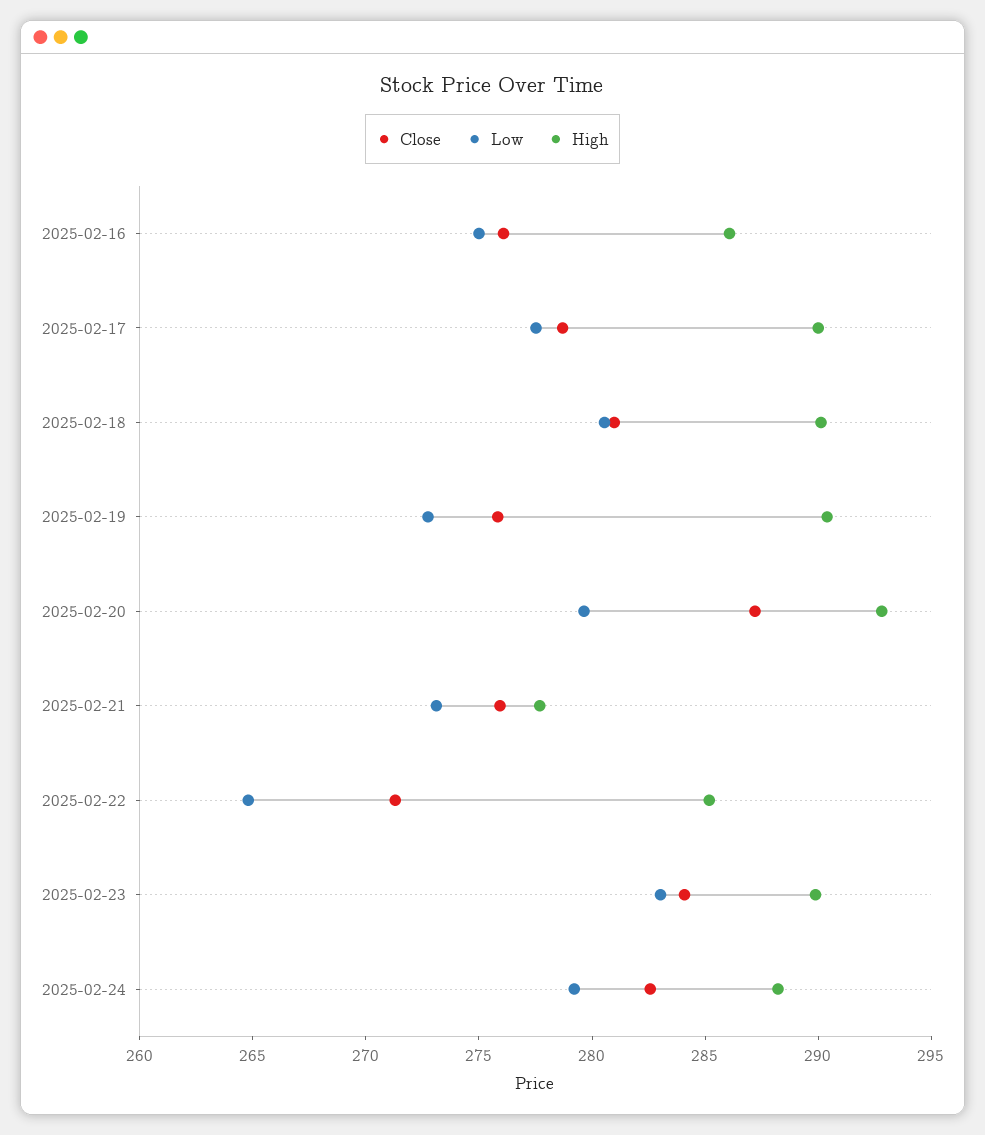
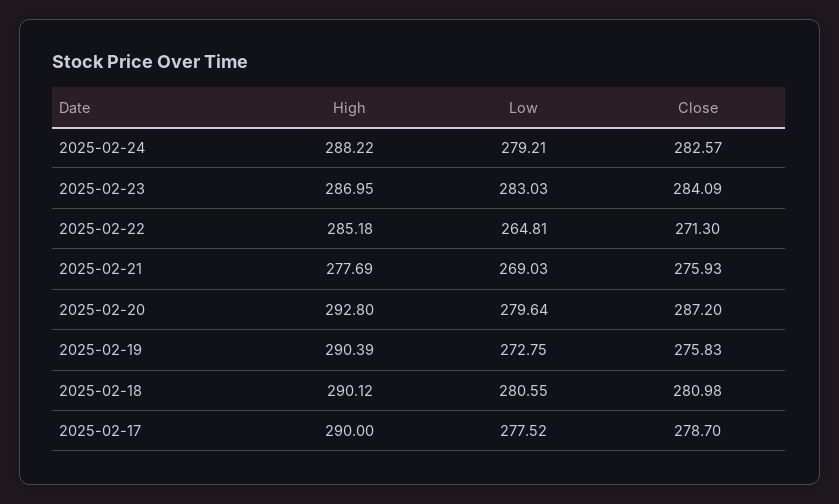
  {
    "Close": {
-     "2025-02-16": 276,
      "2025-02-17": 278.7,
      "2025-02-18": 280.98,
      "2025-02-19": 275.83,
      "2025-02-20": 287.2,
      "2025-02-21": 275.93,
      "2025-02-22": 271.3,
      "2025-02-23": 284.09,
      "2025-02-24": 282.57
    },
    "Low": {
-     "2025-02-16": 275,
      "2025-02-17": 277.52,
      "2025-02-18": 280.55,
      "2025-02-19": 272.75,
      "2025-02-20": 279.64,
-     "2025-02-21": 273,
+     "2025-02-21": 269.03,
      "2025-02-22": 264.81,
      "2025-02-23": 283.03,
      "2025-02-24": 279.21
    },
    "High": {
-     "2025-02-16": 286,
      "2025-02-17": 290,
      "2025-02-18": 290.12,
      "2025-02-19": 290.39,
      "2025-02-20": 292.8,
      "2025-02-21": 277.69,
      "2025-02-22": 285.18,
-     "2025-02-23": 290,
+     "2025-02-23": 286.95,
      "2025-02-24": 288.22
    }
  }

